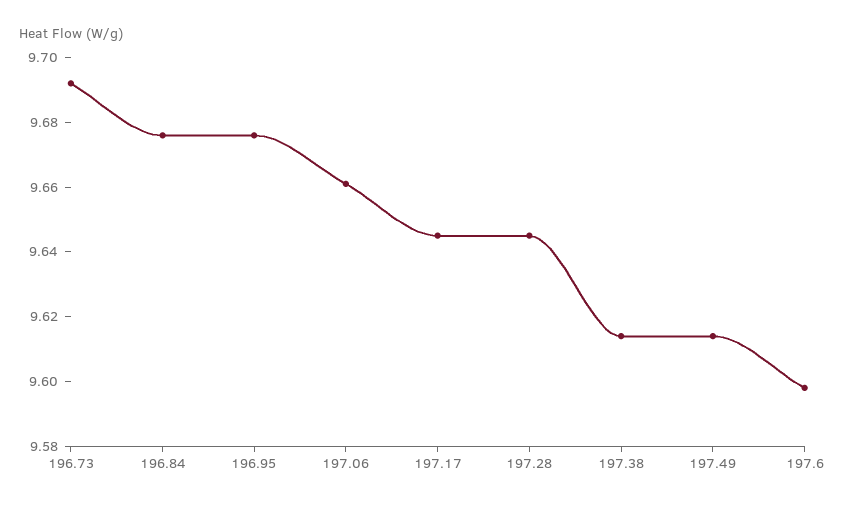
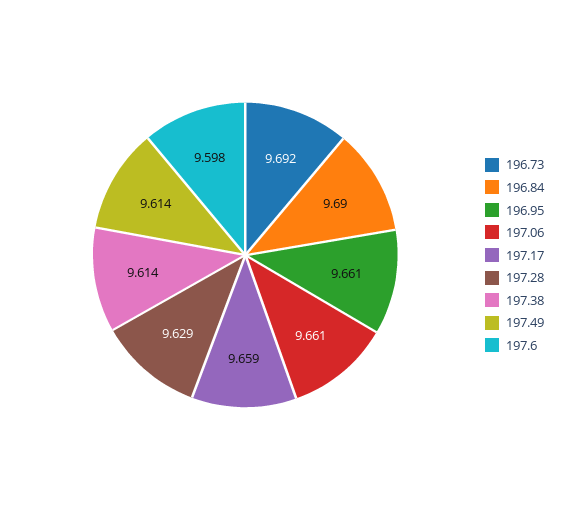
  {
    "196.73": 9.692,
-   "196.84": 9.675,
+   "196.84": 9.69,
-   "196.95": 9.675,
+   "196.95": 9.661,
    "197.06": 9.661,
-   "197.17": 9.645,
+   "197.17": 9.659,
-   "197.28": 9.645,
+   "197.28": 9.629,
    "197.38": 9.614,
    "197.49": 9.614,
    "197.6": 9.598
  }

